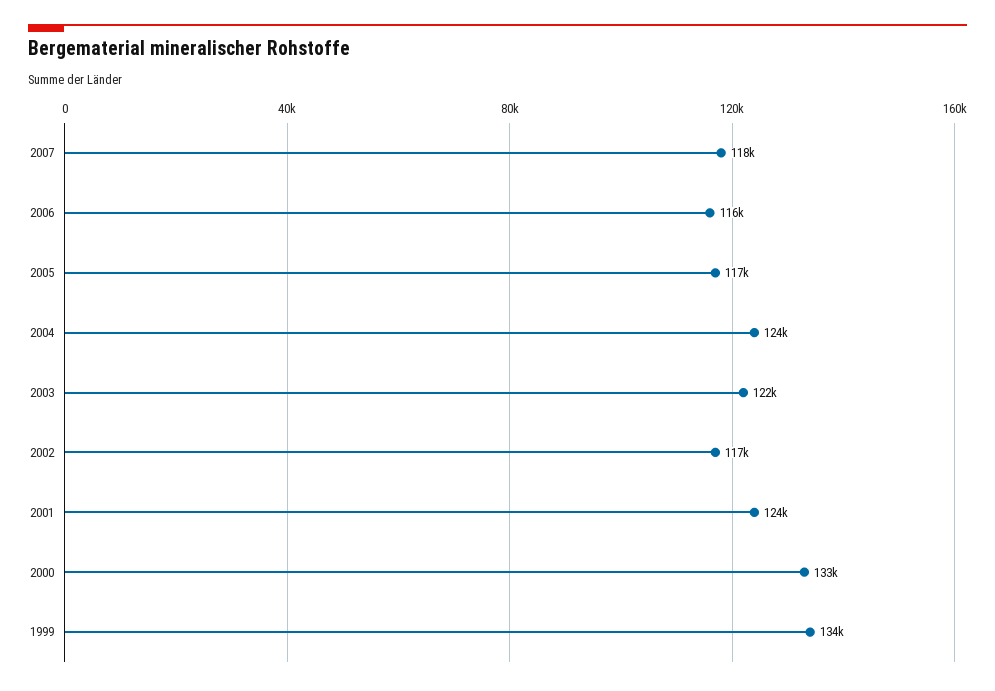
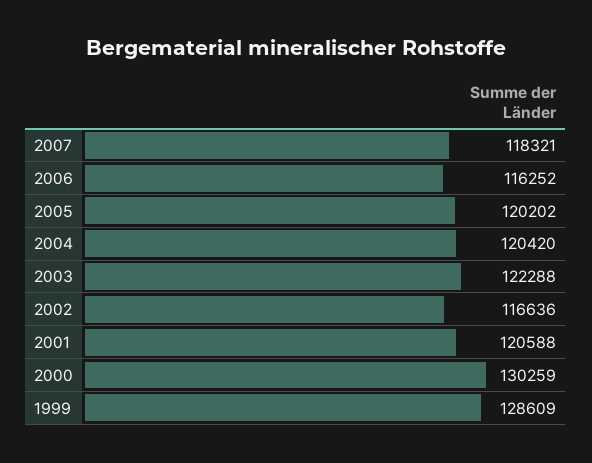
  {
    "2007": 118321,
    "2006": 116252,
-   "2005": 117000,
+   "2005": 120202,
-   "2004": 124000,
+   "2004": 120420,
    "2003": 122288,
    "2002": 116636,
-   "2001": 124000,
+   "2001": 120588,
-   "2000": 133000,
+   "2000": 130259,
-   "1999": 134000
+   "1999": 128609
  }

